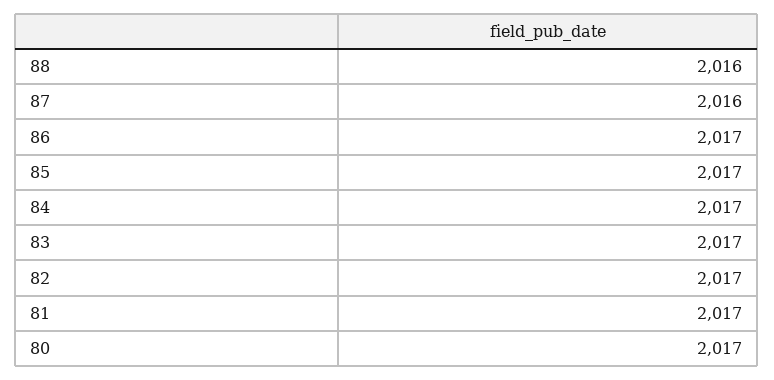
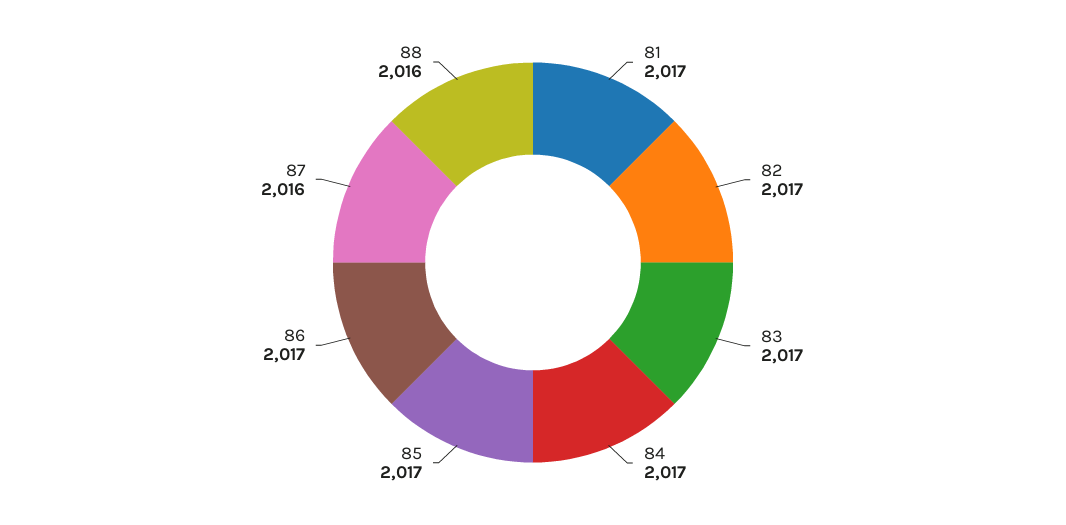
  {
    "88": 2016,
    "87": 2016,
    "86": 2017,
    "85": 2017,
    "84": 2017,
    "83": 2017,
    "82": 2017,
-   "81": 2017,
+   "81": 2017
-   "80": 2017
  }

